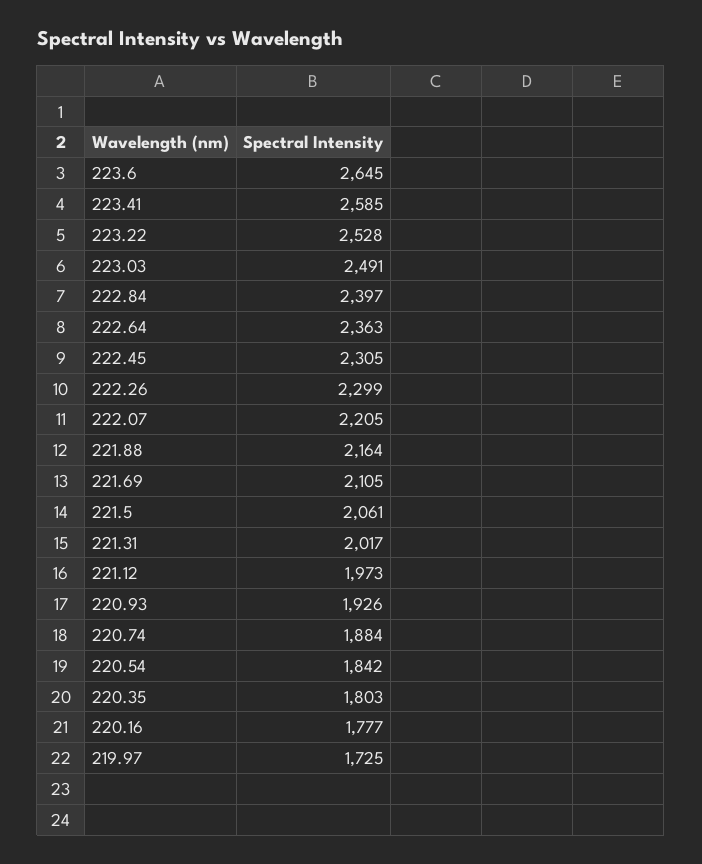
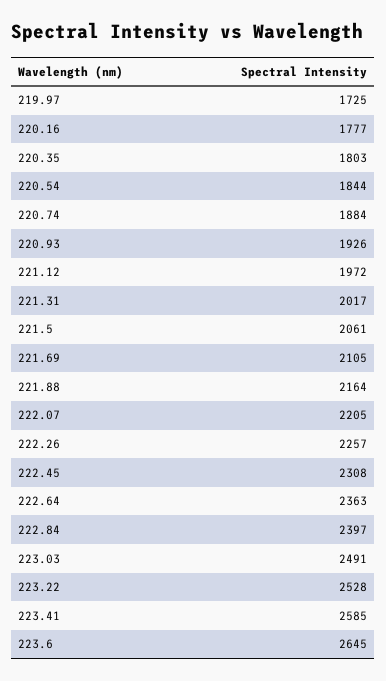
  {
    "223.6": 2645,
    "223.41": 2585,
    "223.22": 2528,
    "223.03": 2491,
    "222.84": 2397,
    "222.64": 2363,
-   "222.45": 2305,
+   "222.45": 2308,
-   "222.26": 2299,
+   "222.26": 2257,
    "222.07": 2205,
    "221.88": 2164,
    "221.69": 2105,
    "221.5": 2061,
    "221.31": 2017,
-   "221.12": 1973,
+   "221.12": 1972,
    "220.93": 1926,
    "220.74": 1884,
-   "220.54": 1842,
+   "220.54": 1844,
    "220.35": 1803,
    "220.16": 1777,
    "219.97": 1725
  }

